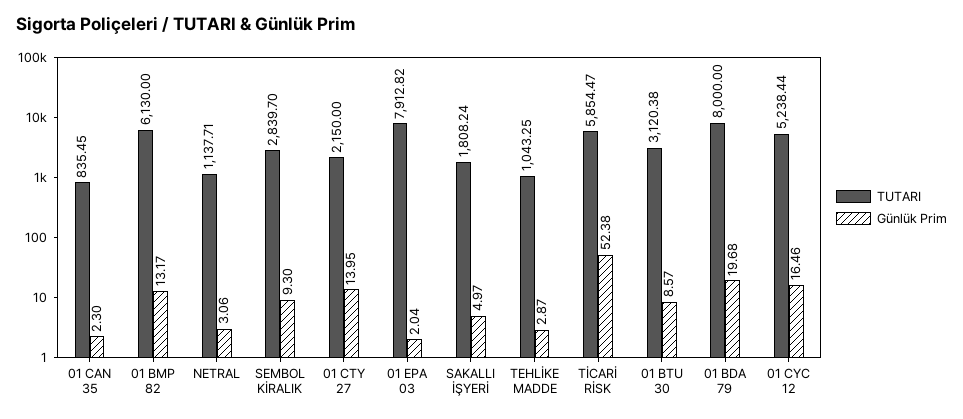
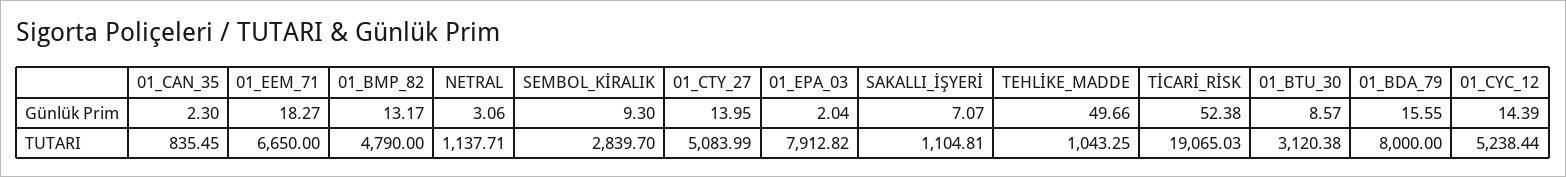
  {
    "TUTARI": {
      "01 CAN 35": 835.45,
-     "01 BMP 82": 6130,
+     "01 BMP 82": 4790,
      "NETRAL": 1137.71,
      "SEMBOL KİRALIK": 2839.7,
-     "01 CTY 27": 2150,
+     "01 CTY 27": 5083.99,
      "01 EPA 03": 7912.82,
-     "SAKALLI İŞYERİ": 1808.24,
+     "SAKALLI İŞYERİ": 1104.81,
      "TEHLİKE MADDE": 1043.25,
-     "TİCARİ RİSK": 5854.47,
+     "TİCARİ RİSK": 19065.03,
      "01 BTU 30": 3120.38,
      "01 BDA 79": 8000,
-     "01 CYC 12": 5238.44
+     "01 CYC 12": 5238.44,
+     "01_EEM_71": 6650
    },
    "Günlük Prim": {
      "01 CAN 35": 2.3,
      "01 BMP 82": 13.17,
      "NETRAL": 3.06,
      "SEMBOL KİRALIK": 9.3,
      "01 CTY 27": 13.95,
      "01 EPA 03": 2.04,
-     "SAKALLI İŞYERİ": 4.97,
+     "SAKALLI İŞYERİ": 7.07,
-     "TEHLİKE MADDE": 2.87,
+     "TEHLİKE MADDE": 49.66,
      "TİCARİ RİSK": 52.38,
      "01 BTU 30": 8.57,
-     "01 BDA 79": 19.68,
+     "01 BDA 79": 15.55,
-     "01 CYC 12": 16.46
+     "01 CYC 12": 14.39,
+     "01_EEM_71": 18.27
    }
  }

